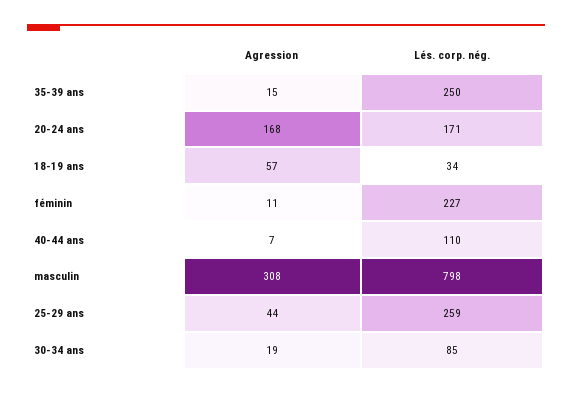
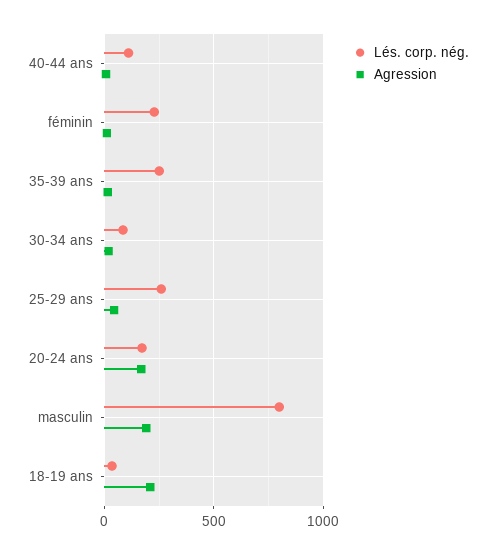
  {
    "Agression": {
      "35-39 ans": 15,
      "20-24 ans": 168,
-     "18-19 ans": 57,
+     "18-19 ans": 200,
      "féminin": 11,
      "40-44 ans": 7,
-     "masculin": 308,
+     "masculin": 200,
      "25-29 ans": 44,
      "30-34 ans": 19
    },
    "Lés. corp. nég.": {
      "35-39 ans": 250,
      "20-24 ans": 171,
      "18-19 ans": 34,
      "féminin": 227,
      "40-44 ans": 110,
      "masculin": 798,
      "25-29 ans": 259,
      "30-34 ans": 85
    }
  }

